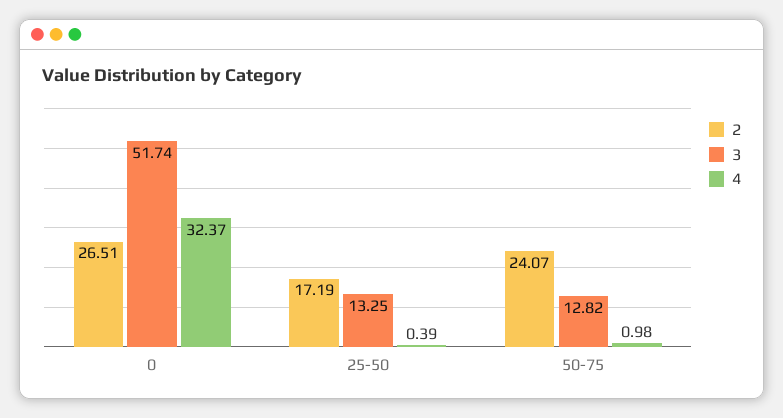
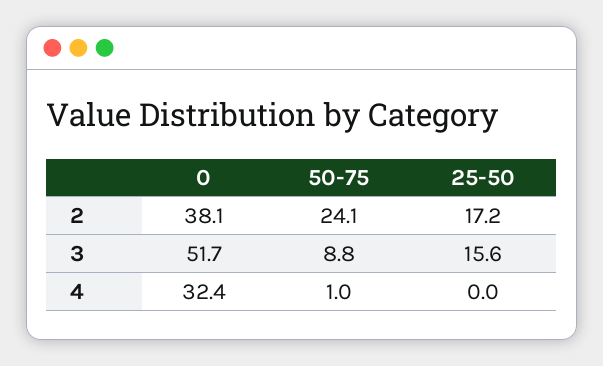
  {
    "2": {
-     "0": 26.51,
+     "0": 38.1,
      "25-50": 17.19,
      "50-75": 24.07
    },
    "3": {
      "0": 51.74,
-     "25-50": 13.25,
+     "25-50": 15.6,
-     "50-75": 12.82
+     "50-75": 8.8
    },
    "4": {
      "0": 32.37,
-     "25-50": 0.39,
+     "25-50": 0,
      "50-75": 0.98
    }
  }

